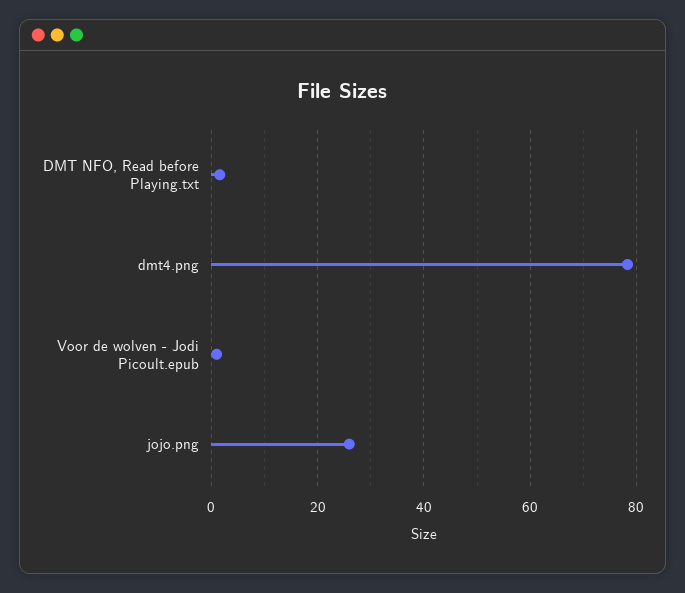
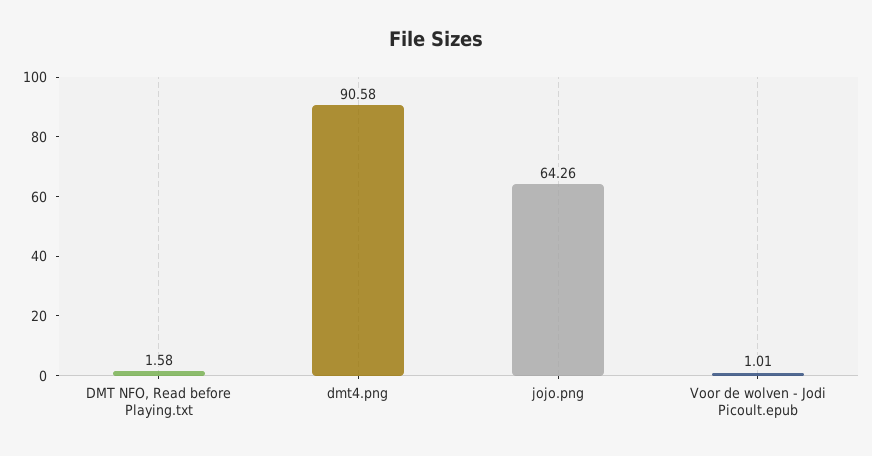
  {
    "DMT NFO, Read before Playing.txt": 1.58,
-   "dmt4.png": 78,
+   "dmt4.png": 90.58,
    "Voor de wolven - Jodi Picoult.epub": 1.01,
-   "jojo.png": 26
+   "jojo.png": 64.26
  }

